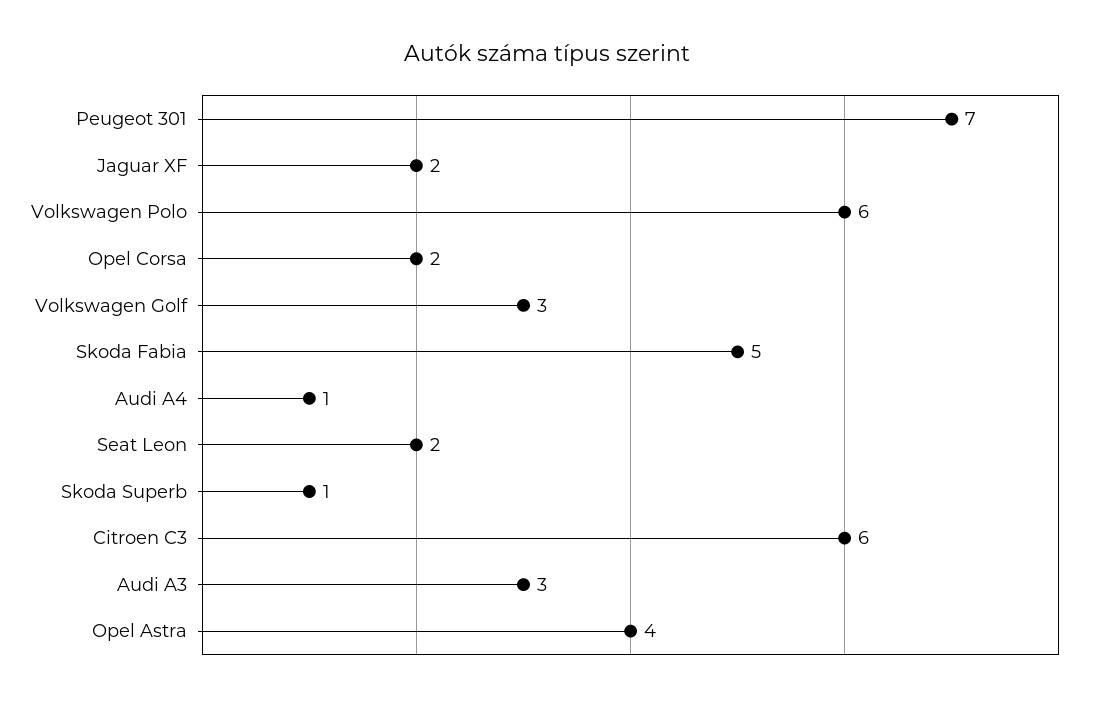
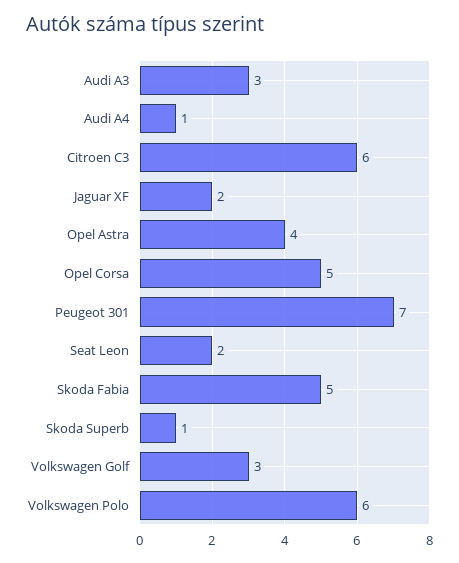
  {
    "Peugeot 301": 7,
    "Jaguar XF": 2,
    "Volkswagen Polo": 6,
-   "Opel Corsa": 2,
+   "Opel Corsa": 5,
    "Volkswagen Golf": 3,
    "Skoda Fabia": 5,
    "Audi A4": 1,
    "Seat Leon": 2,
    "Skoda Superb": 1,
    "Citroen C3": 6,
    "Audi A3": 3,
    "Opel Astra": 4
  }

